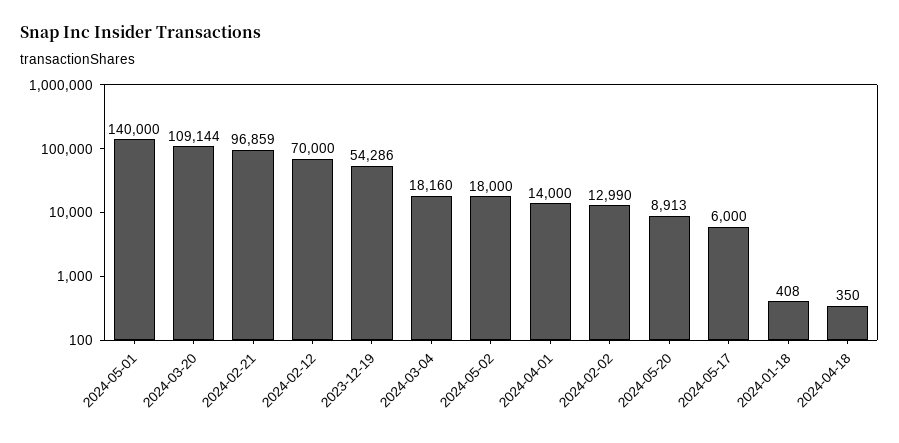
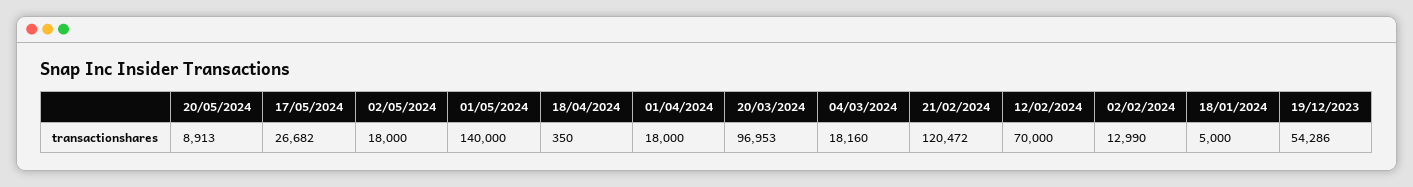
  {
    "2024-05-01": 140000,
-   "2024-03-20": 109144,
+   "2024-03-20": 96953,
-   "2024-02-21": 96859,
+   "2024-02-21": 120472,
    "2024-02-12": 70000,
    "2023-12-19": 54286,
    "2024-03-04": 18160,
    "2024-05-02": 18000,
-   "2024-04-01": 14000,
+   "2024-04-01": 18000,
    "2024-02-02": 12990,
    "2024-05-20": 8913,
-   "2024-05-17": 6000,
+   "2024-05-17": 26682,
-   "2024-01-18": 408,
+   "2024-01-18": 5000,
    "2024-04-18": 350
  }

